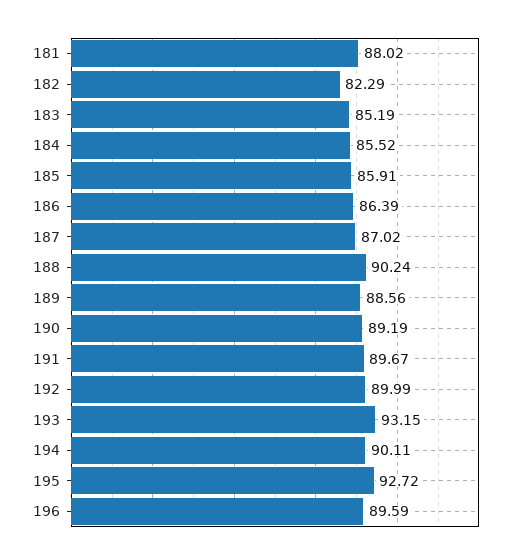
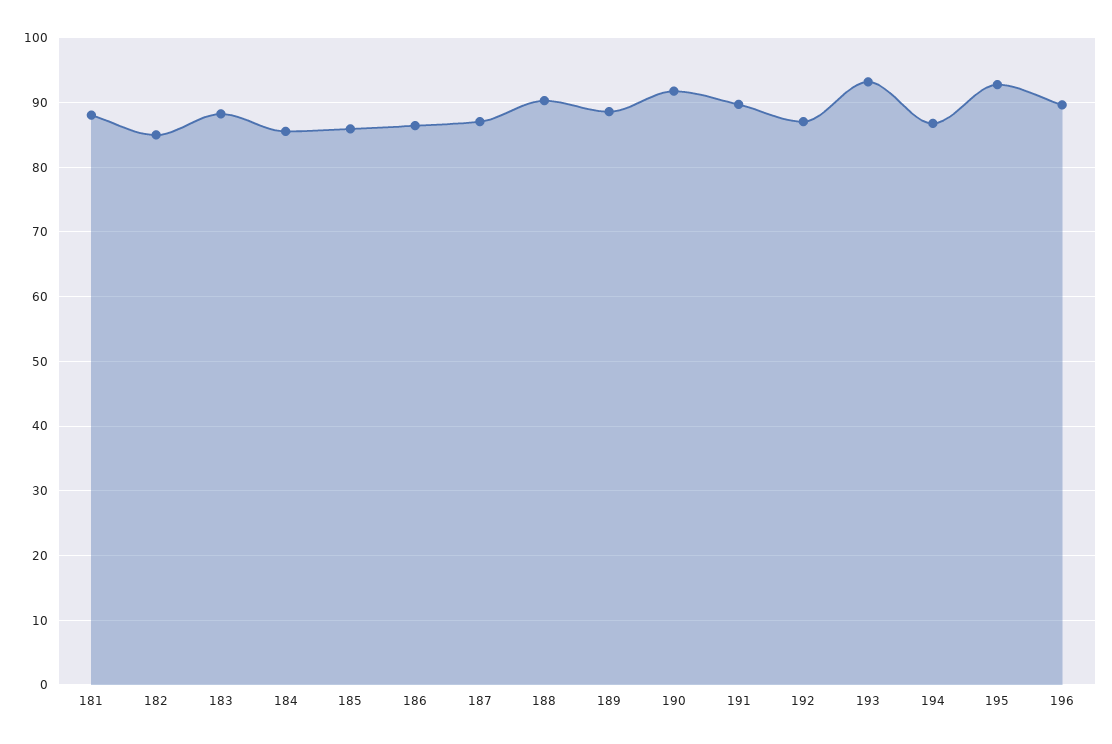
  {
    "181": 88.02,
-   "182": 82.29,
+   "182": 85,
-   "183": 85.19,
+   "183": 88,
    "184": 85.52,
    "185": 85.91,
    "186": 86.39,
    "187": 87.02,
    "188": 90.24,
    "189": 88.56,
-   "190": 89.19,
+   "190": 92,
    "191": 89.67,
-   "192": 89.99,
+   "192": 87,
    "193": 93.15,
-   "194": 90.11,
+   "194": 87,
    "195": 92.72,
    "196": 89.59
  }

